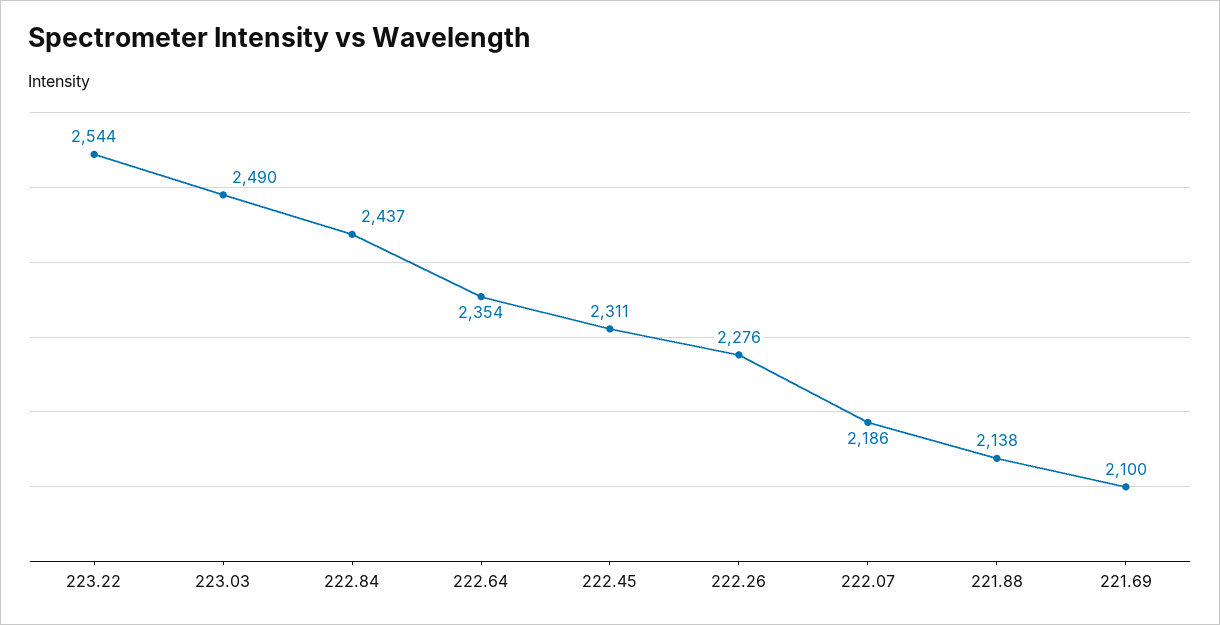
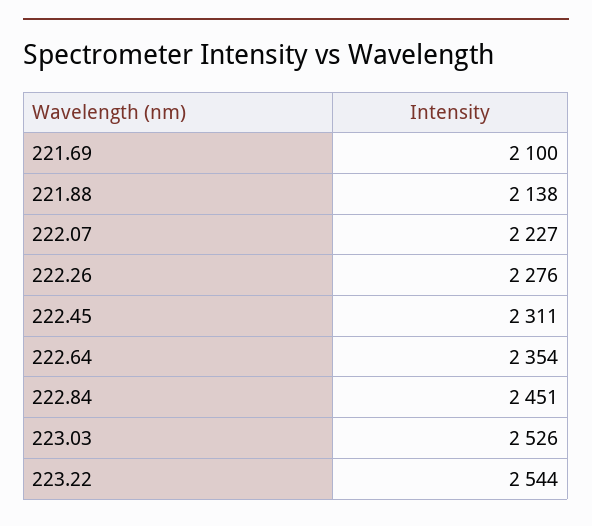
  {
    "223.22": 2544,
-   "223.03": 2490,
+   "223.03": 2526,
-   "222.84": 2437,
+   "222.84": 2451,
    "222.64": 2354,
    "222.45": 2311,
    "222.26": 2276,
-   "222.07": 2186,
+   "222.07": 2227,
    "221.88": 2138,
    "221.69": 2100
  }

